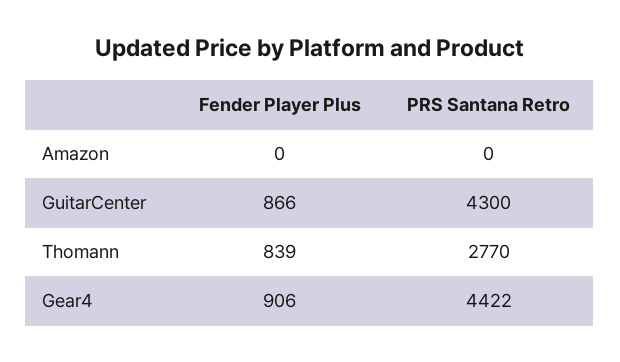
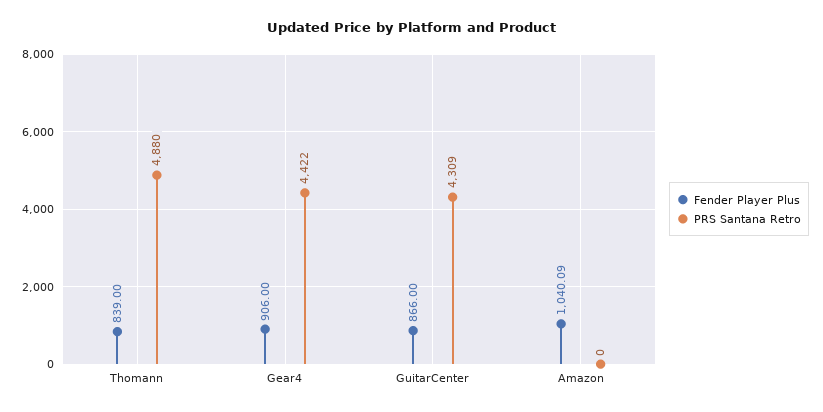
  {
    "Fender Player Plus": {
-     "Amazon": 0,
+     "Amazon": 1040.09,
      "GuitarCenter": 866,
      "Thomann": 839,
      "Gear4": 906
    },
    "PRS Santana Retro": {
      "Amazon": 0,
-     "GuitarCenter": 4300,
+     "GuitarCenter": 4309,
-     "Thomann": 2770,
+     "Thomann": 4880,
      "Gear4": 4422
    }
  }

